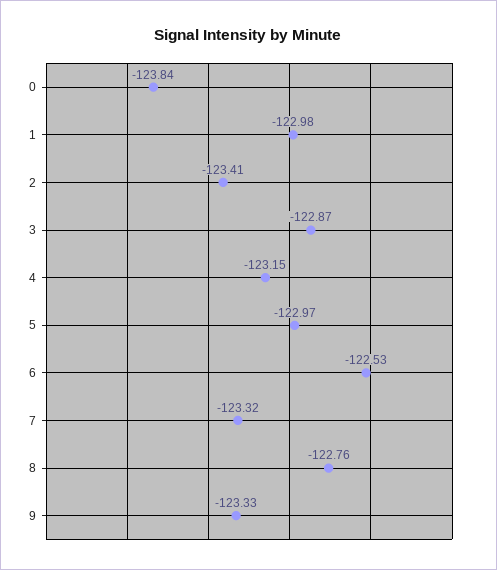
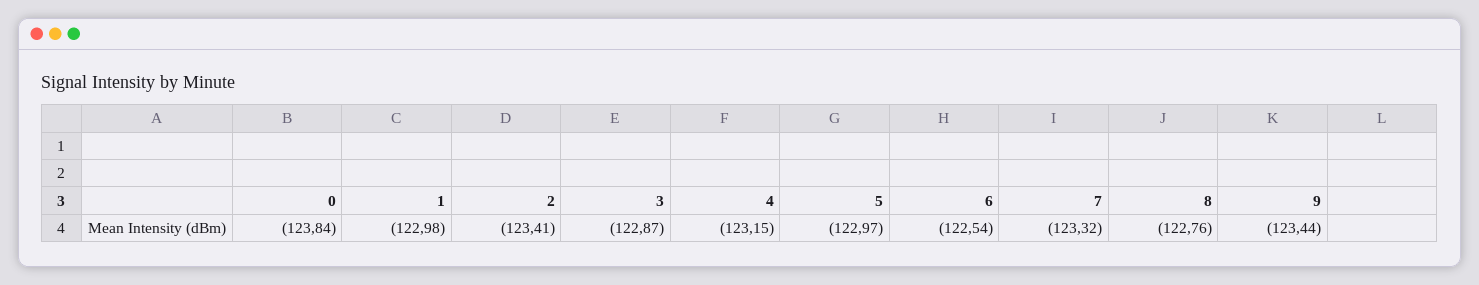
  {
    "0": -123.84,
    "1": -122.98,
    "2": -123.41,
    "3": -122.87,
    "4": -123.15,
    "5": -122.97,
-   "6": -122.53,
+   "6": -122.54,
    "7": -123.32,
    "8": -122.76,
-   "9": -123.33
+   "9": -123.44
  }

